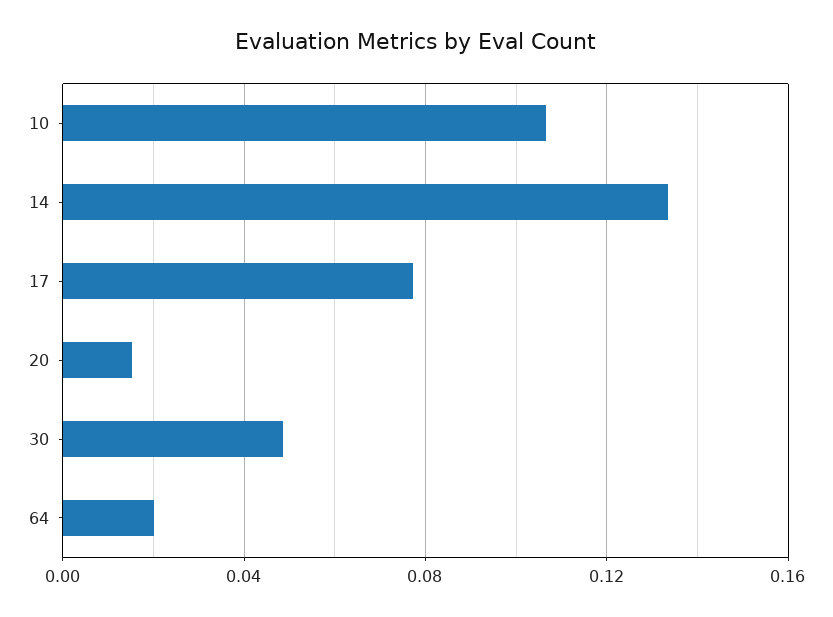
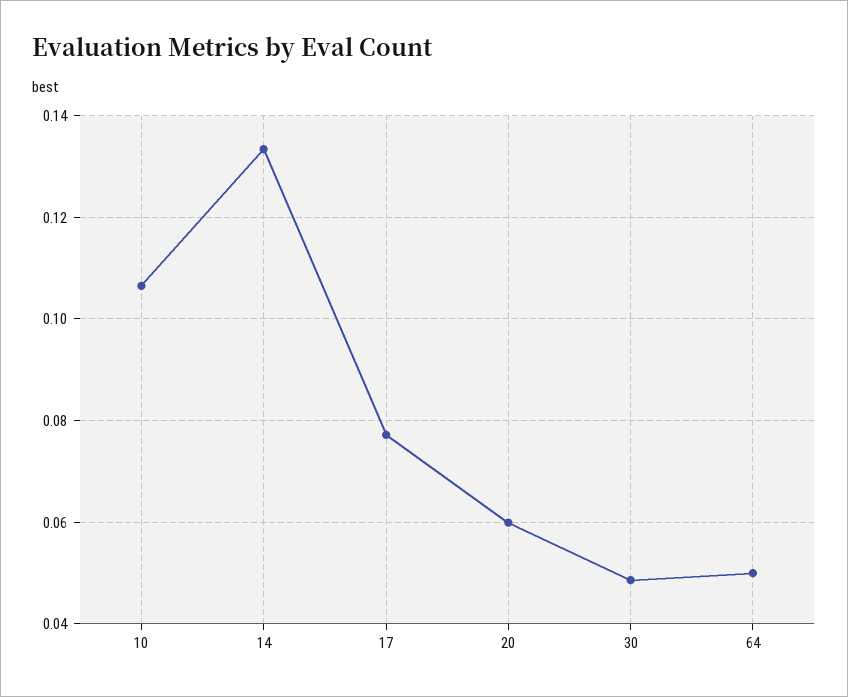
  {
    "10": 0.106,
    "14": 0.134,
    "17": 0.078,
-   "20": 0.015,
+   "20": 0.06,
    "30": 0.048,
-   "64": 0.02
+   "64": 0.05
  }

